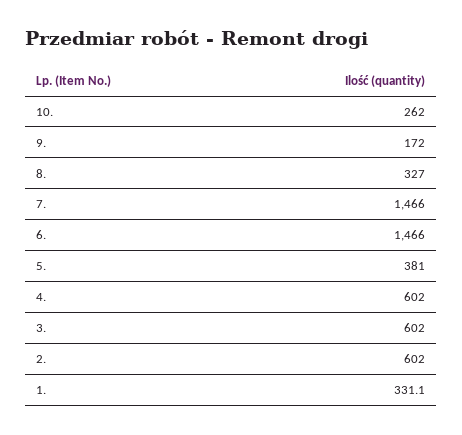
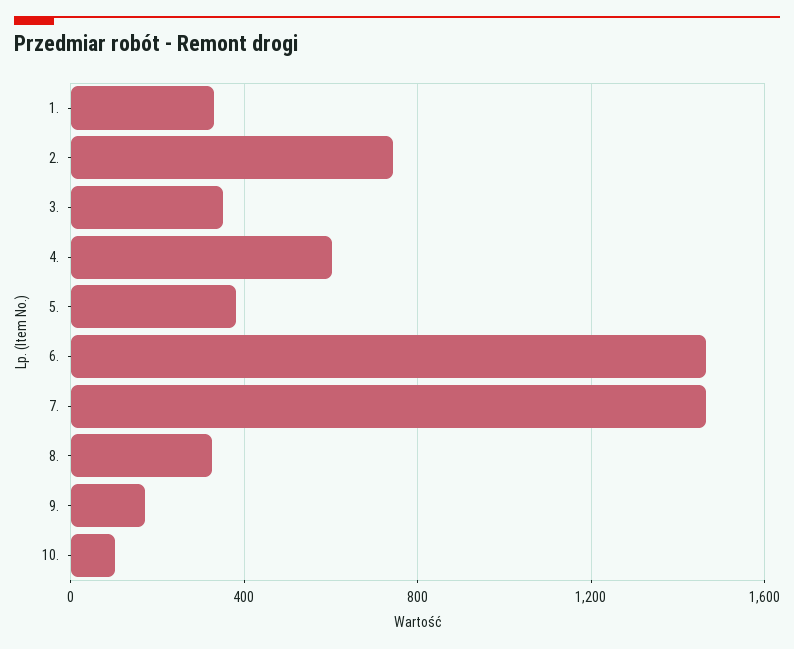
  {
-   "10.": 262,
+   "10.": 100,
    "9.": 172,
    "8.": 327,
    "7.": 1466,
    "6.": 1466,
    "5.": 381,
    "4.": 602,
-   "3.": 602,
+   "3.": 350,
-   "2.": 602,
+   "2.": 750,
    "1.": 331.1
  }

